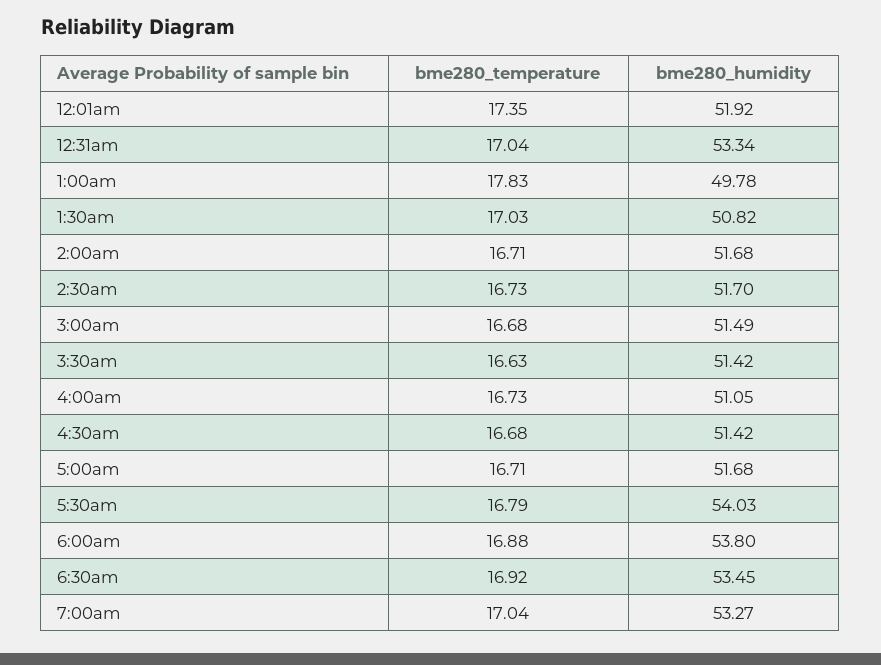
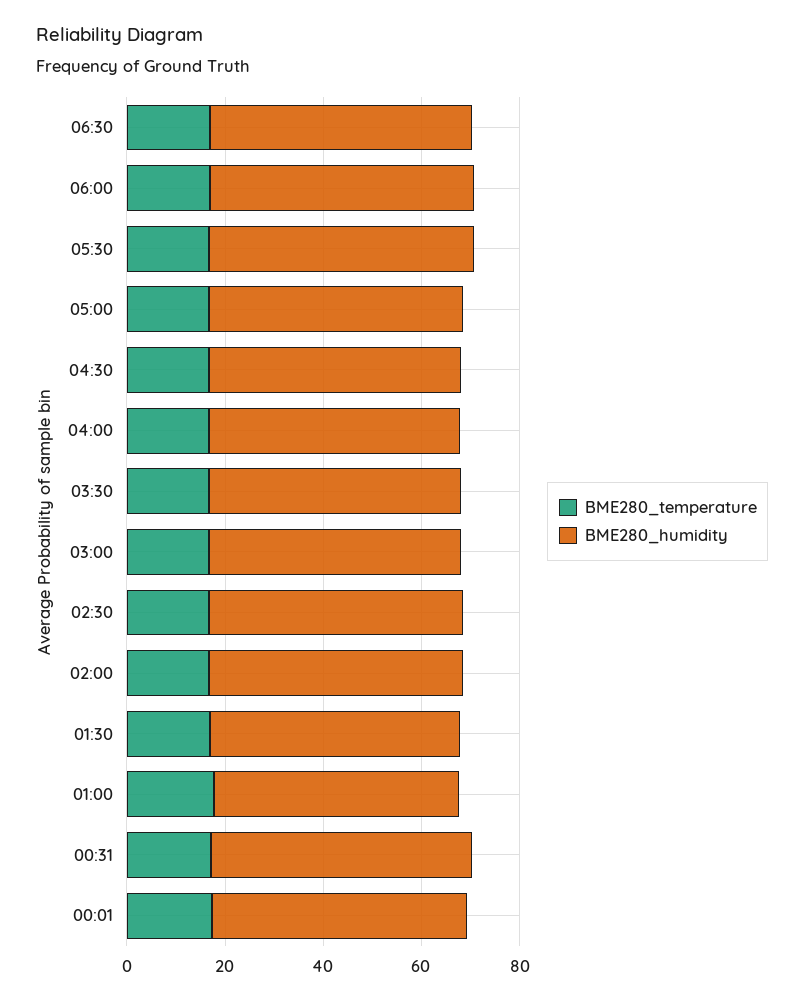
  {
    "bme280_temperature": {
      "12:01am": 17.35,
      "12:31am": 17.04,
      "1:00am": 17.83,
      "1:30am": 17.03,
      "2:00am": 16.71,
      "2:30am": 16.73,
      "3:00am": 16.68,
      "3:30am": 16.63,
      "4:00am": 16.73,
      "4:30am": 16.68,
      "5:00am": 16.71,
      "5:30am": 16.79,
      "6:00am": 16.88,
-     "6:30am": 16.92,
+     "6:30am": 16.92
-     "7:00am": 17.04
    },
    "bme280_humidity": {
      "12:01am": 51.92,
      "12:31am": 53.34,
      "1:00am": 49.78,
      "1:30am": 50.82,
      "2:00am": 51.68,
      "2:30am": 51.7,
      "3:00am": 51.49,
      "3:30am": 51.42,
      "4:00am": 51.05,
      "4:30am": 51.42,
      "5:00am": 51.68,
      "5:30am": 54.03,
      "6:00am": 53.8,
-     "6:30am": 53.45,
+     "6:30am": 53.45
-     "7:00am": 53.27
    }
  }

